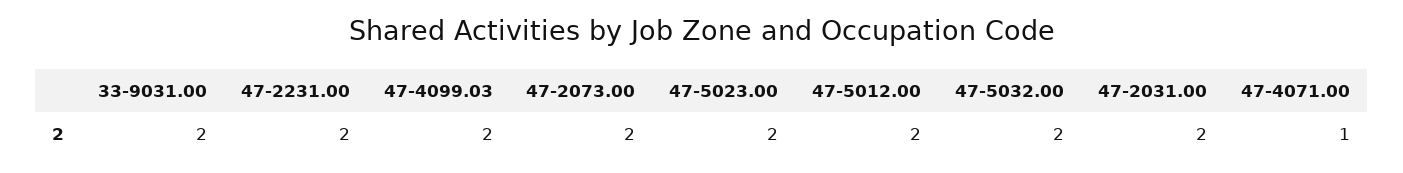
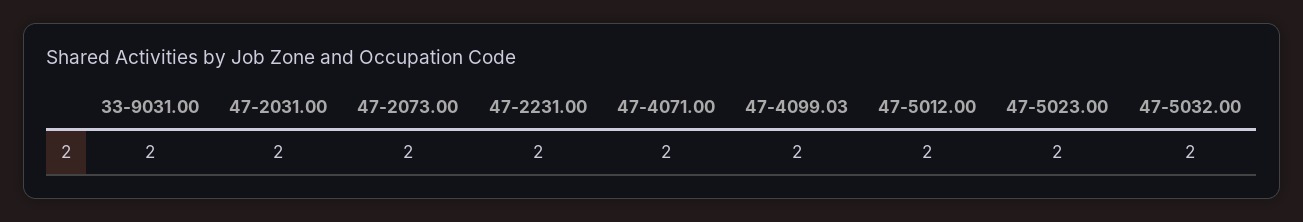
  {
    "33-9031.00": 2,
    "47-2231.00": 2,
    "47-4099.03": 2,
    "47-2073.00": 2,
    "47-5023.00": 2,
    "47-5012.00": 2,
    "47-5032.00": 2,
    "47-2031.00": 2,
-   "47-4071.00": 1
+   "47-4071.00": 2
  }

